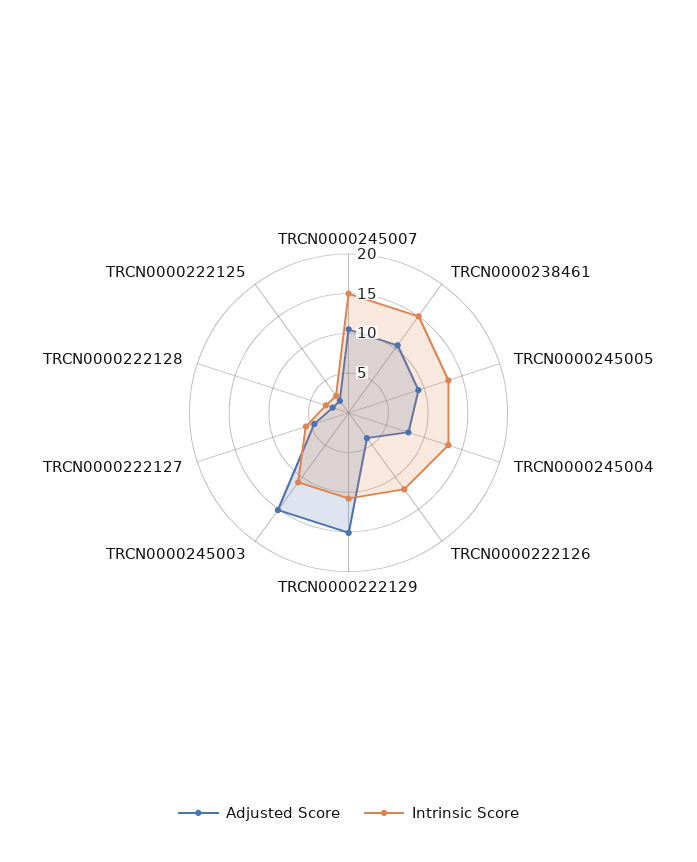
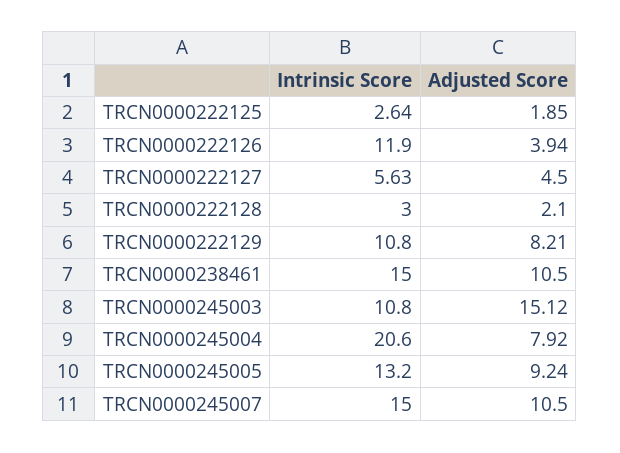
  {
    "Adjusted Score": {
      "TRCN0000245007": 10.5,
      "TRCN0000238461": 10.5,
      "TRCN0000245005": 9.24,
      "TRCN0000245004": 7.92,
      "TRCN0000222126": 3.94,
-     "TRCN0000222129": 15,
+     "TRCN0000222129": 8.21,
      "TRCN0000245003": 15.12,
      "TRCN0000222127": 4.5,
      "TRCN0000222128": 2.1,
      "TRCN0000222125": 1.85
    },
    "Intrinsic Score": {
      "TRCN0000245007": 15,
      "TRCN0000238461": 15,
      "TRCN0000245005": 13.2,
-     "TRCN0000245004": 12.5,
+     "TRCN0000245004": 20.6,
      "TRCN0000222126": 11.9,
      "TRCN0000222129": 10.8,
      "TRCN0000245003": 10.8,
      "TRCN0000222127": 5.63,
      "TRCN0000222128": 3,
      "TRCN0000222125": 2.64
    }
  }

